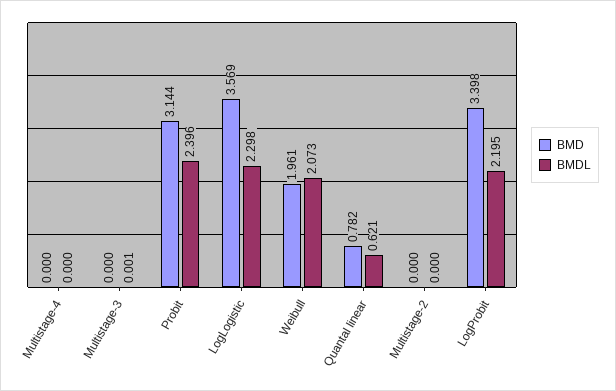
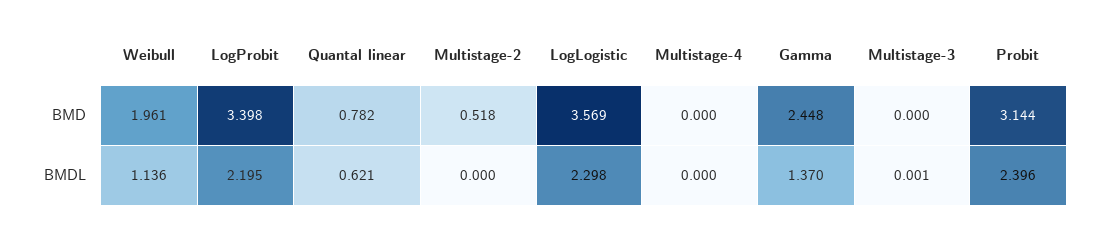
  {
    "BMD": {
      "Multistage-4": 0,
      "Multistage-3": 0,
      "Probit": 3.144,
      "LogLogistic": 3.569,
      "Weibull": 1.961,
      "Quantal linear": 0.782,
-     "Multistage-2": 0,
+     "Multistage-2": 0.518,
-     "LogProbit": 3.398
+     "LogProbit": 3.398,
+     "Gamma": 2.448
    },
    "BMDL": {
      "Multistage-4": 0,
      "Multistage-3": 0.001,
      "Probit": 2.396,
      "LogLogistic": 2.298,
-     "Weibull": 2.073,
+     "Weibull": 1.136,
      "Quantal linear": 0.621,
      "Multistage-2": 0,
-     "LogProbit": 2.195
+     "LogProbit": 2.195,
+     "Gamma": 1.37
    }
  }

